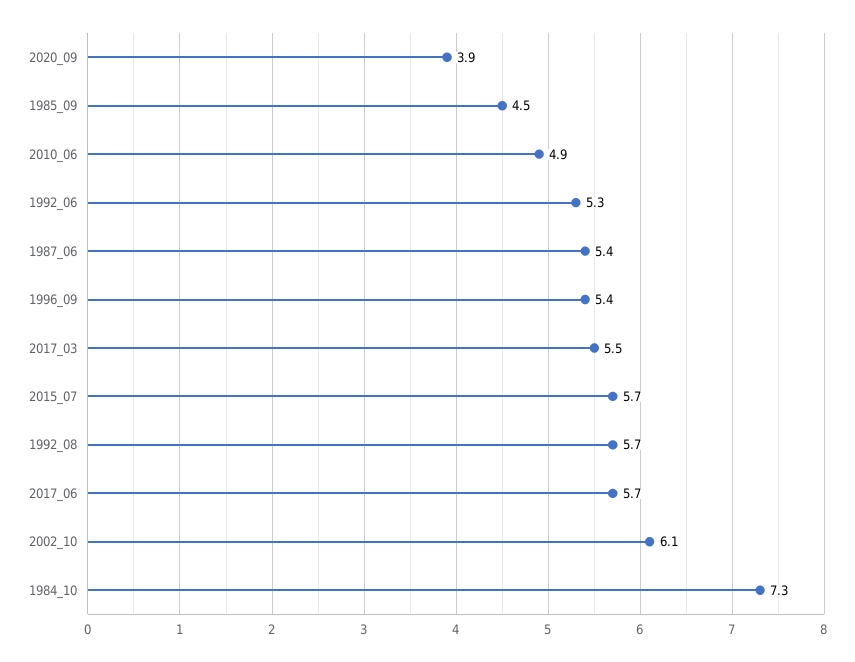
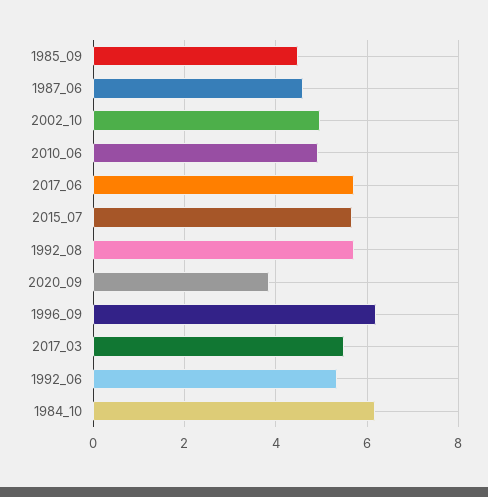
  {
    "2020_09": 3.9,
    "1985_09": 4.5,
    "2010_06": 4.9,
    "1992_06": 5.3,
-   "1987_06": 5.4,
+   "1987_06": 4.6,
-   "1996_09": 5.4,
+   "1996_09": 6.2,
    "2017_03": 5.5,
    "2015_07": 5.7,
    "1992_08": 5.7,
    "2017_06": 5.7,
-   "2002_10": 6.1,
+   "2002_10": 5,
-   "1984_10": 7.3
+   "1984_10": 6.2
  }

